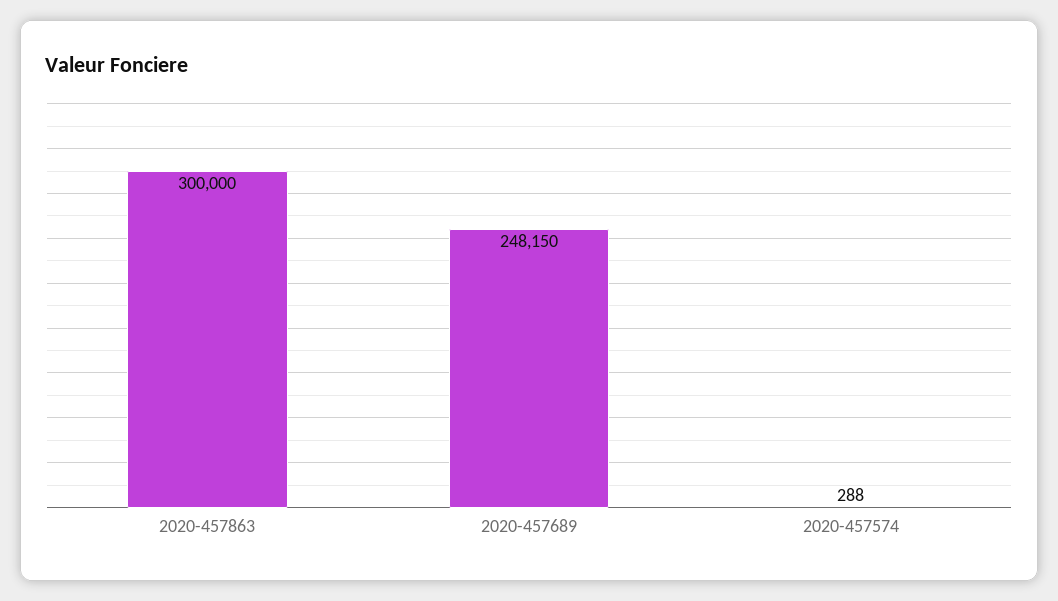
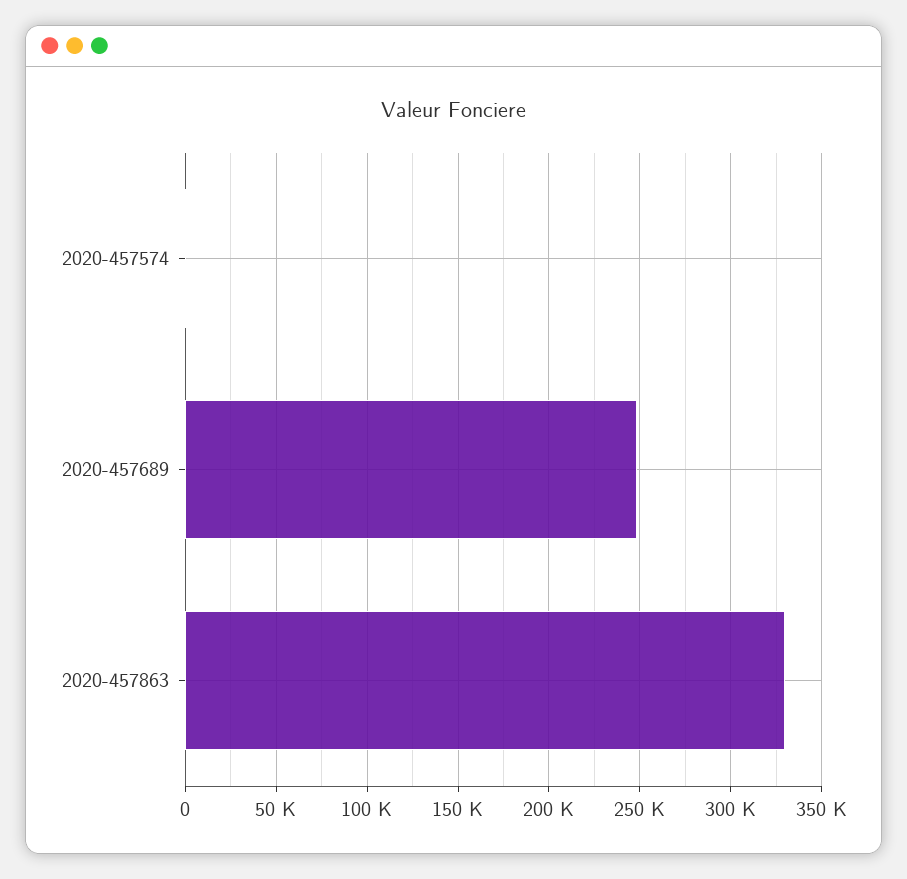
  {
-   "2020-457863": 300000,
+   "2020-457863": 330000,
    "2020-457689": 248150,
    "2020-457574": 288
  }

